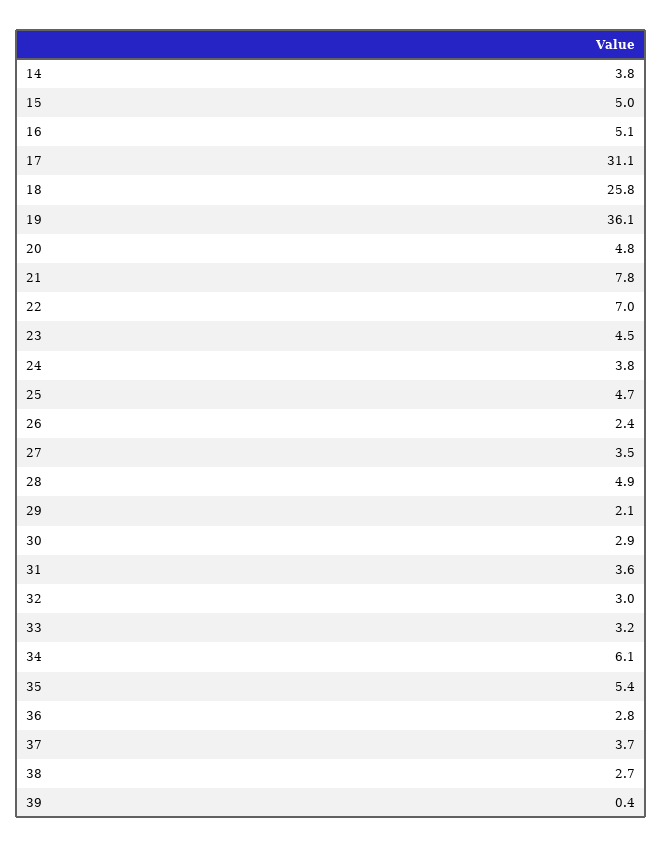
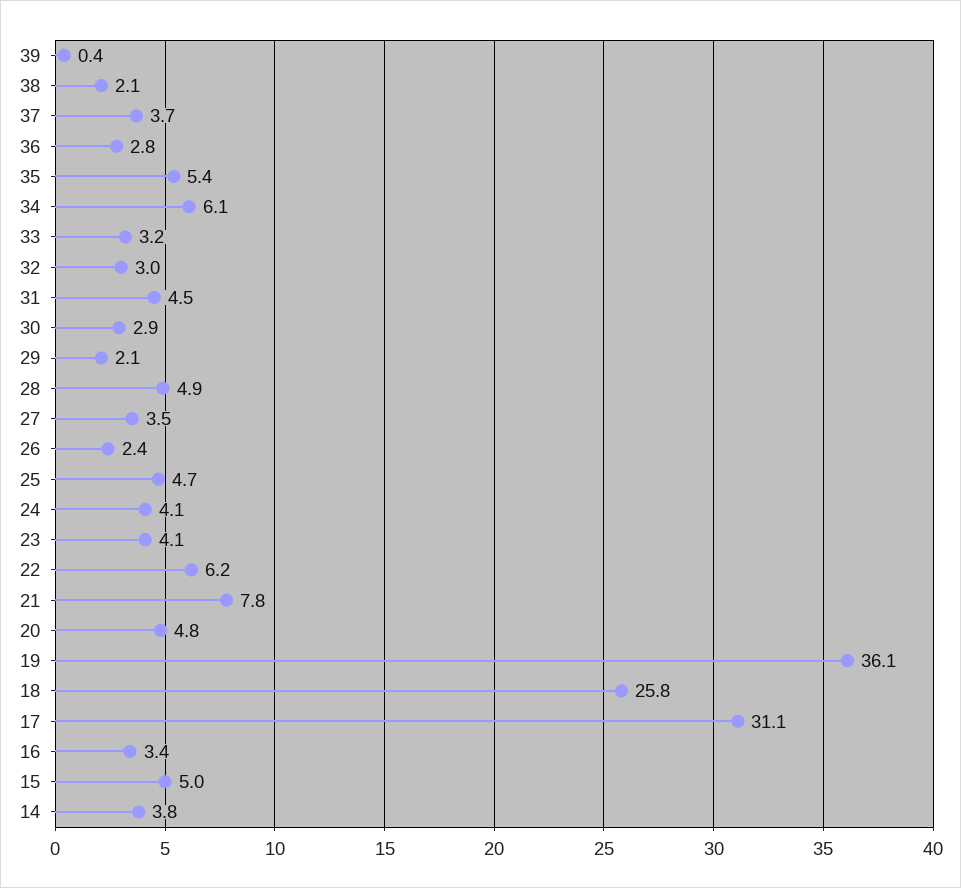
  {
    "14": 3.8,
    "15": 5,
-   "16": 5.1,
+   "16": 3.4,
    "17": 31.1,
    "18": 25.8,
    "19": 36.1,
    "20": 4.8,
    "21": 7.8,
-   "22": 7,
+   "22": 6.2,
-   "23": 4.5,
+   "23": 4.1,
-   "24": 3.8,
+   "24": 4.1,
    "25": 4.7,
    "26": 2.4,
    "27": 3.5,
    "28": 4.9,
    "29": 2.1,
    "30": 2.9,
-   "31": 3.6,
+   "31": 4.5,
    "32": 3,
    "33": 3.2,
    "34": 6.1,
    "35": 5.4,
    "36": 2.8,
    "37": 3.7,
-   "38": 2.7,
+   "38": 2.1,
    "39": 0.4
  }

